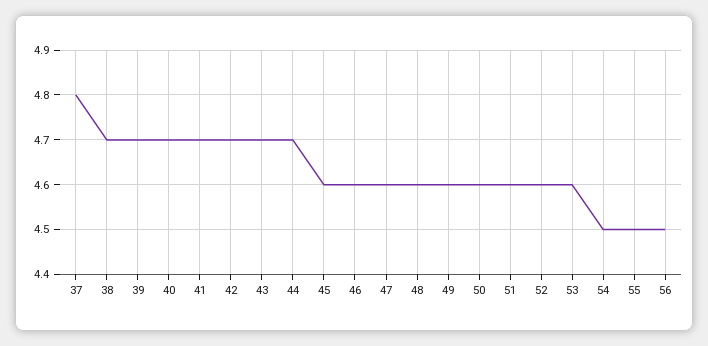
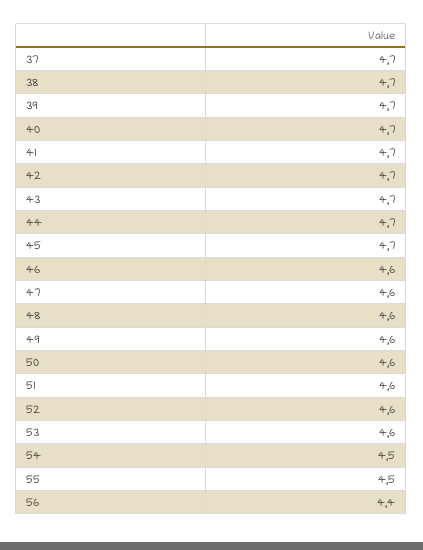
  {
-   "37": 4.8,
+   "37": 4.7,
    "38": 4.7,
    "39": 4.7,
    "40": 4.7,
    "41": 4.7,
    "42": 4.7,
    "43": 4.7,
    "44": 4.7,
-   "45": 4.6,
+   "45": 4.7,
    "46": 4.6,
    "47": 4.6,
    "48": 4.6,
    "49": 4.6,
    "50": 4.6,
    "51": 4.6,
    "52": 4.6,
    "53": 4.6,
    "54": 4.5,
    "55": 4.5,
-   "56": 4.5
+   "56": 4.4
  }

